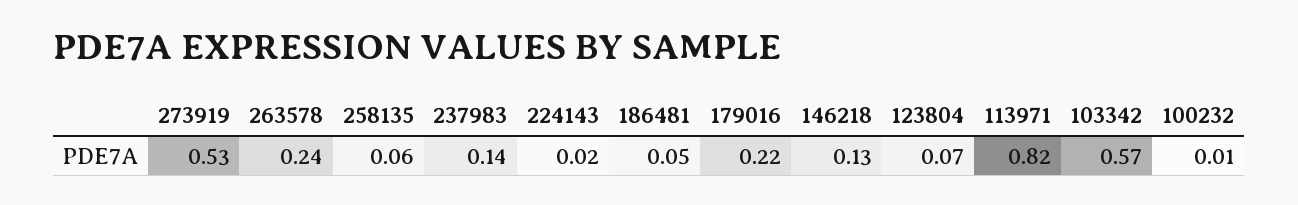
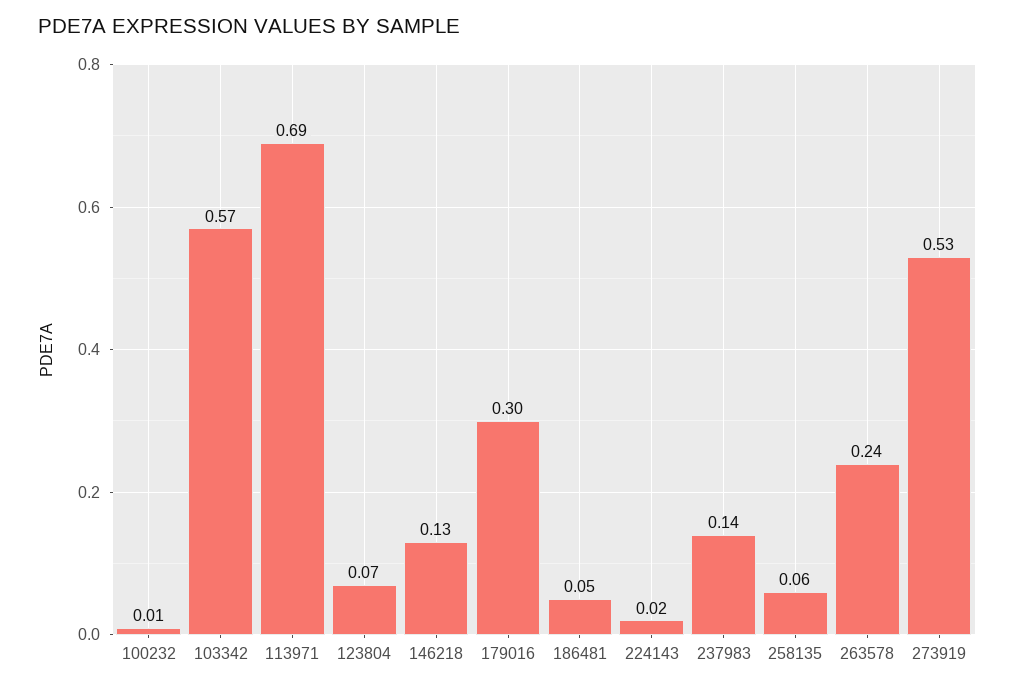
  {
    "273919": 0.53,
    "263578": 0.24,
    "258135": 0.06,
    "237983": 0.14,
    "224143": 0.02,
    "186481": 0.05,
-   "179016": 0.22,
+   "179016": 0.3,
    "146218": 0.13,
    "123804": 0.07,
-   "113971": 0.82,
+   "113971": 0.69,
    "103342": 0.57,
    "100232": 0.01
  }

